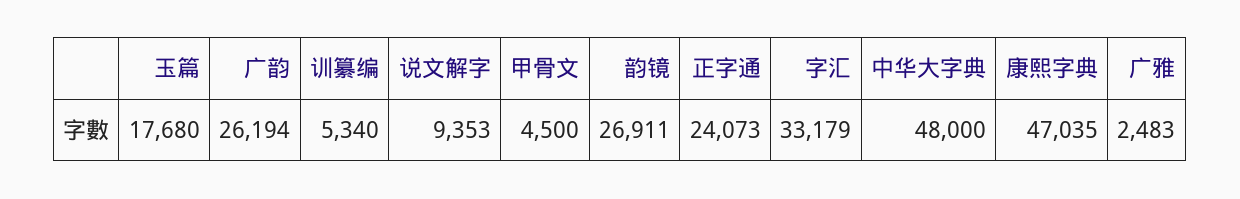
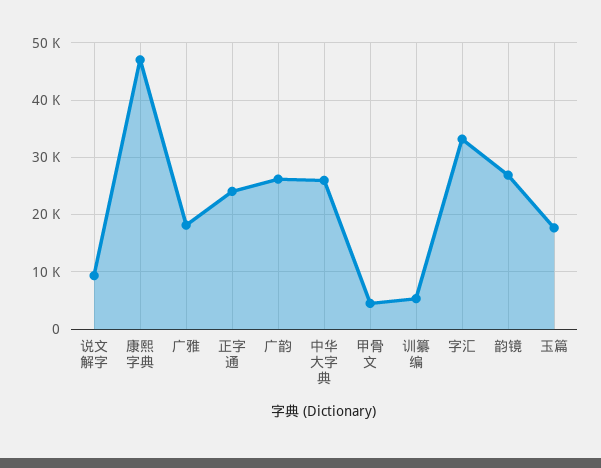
  {
    "玉篇": 17680,
    "广韵": 26194,
    "训纂编": 5340,
    "说文解字": 9353,
    "甲骨文": 4500,
    "韵镜": 26911,
    "正字通": 24073,
    "字汇": 33179,
-   "中华大字典": 48000,
+   "中华大字典": 26000,
    "康熙字典": 47035,
-   "广雅": 2483
+   "广雅": 18000
  }

